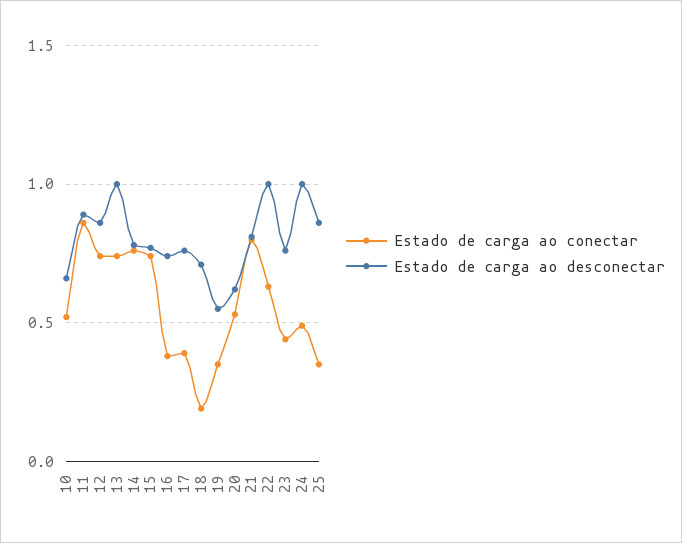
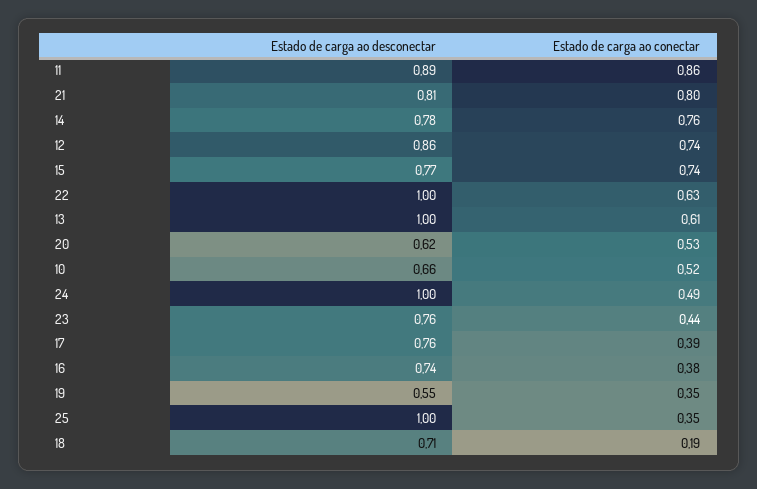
  {
    "Estado de carga ao conectar": {
      "10": 0.52,
      "11": 0.86,
      "12": 0.74,
-     "13": 0.75,
+     "13": 0.61,
      "14": 0.76,
      "15": 0.74,
      "16": 0.38,
      "17": 0.39,
      "18": 0.19,
      "19": 0.35,
      "20": 0.53,
      "21": 0.8,
      "22": 0.63,
      "23": 0.44,
      "24": 0.49,
      "25": 0.35
    },
    "Estado de carga ao desconectar": {
      "10": 0.66,
      "11": 0.89,
      "12": 0.86,
      "13": 1,
      "14": 0.78,
      "15": 0.77,
      "16": 0.74,
      "17": 0.76,
      "18": 0.71,
      "19": 0.55,
      "20": 0.62,
      "21": 0.81,
      "22": 1,
      "23": 0.76,
      "24": 1,
-     "25": 0.85
+     "25": 1
    }
  }

